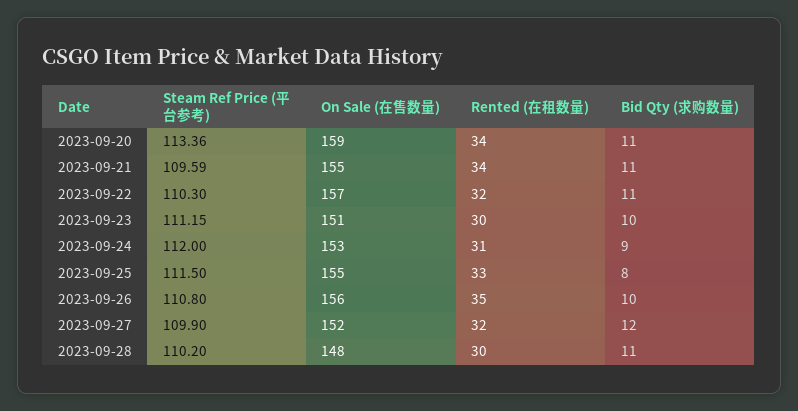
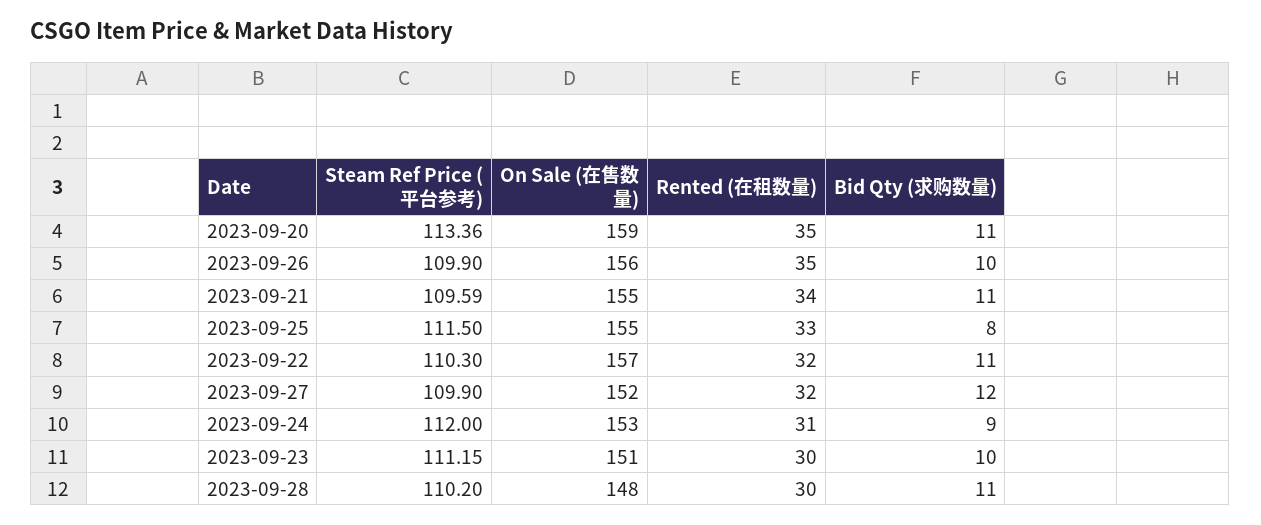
  {
    "Steam Ref Price (平台参考)": {
      "2023-09-20": 113.36,
      "2023-09-21": 109.59,
      "2023-09-22": 110.3,
      "2023-09-23": 111.15,
      "2023-09-24": 112,
      "2023-09-25": 111.5,
-     "2023-09-26": 110.8,
+     "2023-09-26": 109.9,
      "2023-09-27": 109.9,
      "2023-09-28": 110.2
    },
    "On Sale (在售数量)": {
      "2023-09-20": 159,
      "2023-09-21": 155,
      "2023-09-22": 157,
      "2023-09-23": 151,
      "2023-09-24": 153,
      "2023-09-25": 155,
      "2023-09-26": 156,
      "2023-09-27": 152,
      "2023-09-28": 148
    },
    "Rented (在租数量)": {
-     "2023-09-20": 34,
+     "2023-09-20": 35,
      "2023-09-21": 34,
      "2023-09-22": 32,
      "2023-09-23": 30,
      "2023-09-24": 31,
      "2023-09-25": 33,
      "2023-09-26": 35,
      "2023-09-27": 32,
      "2023-09-28": 30
    },
    "Bid Qty (求购数量)": {
      "2023-09-20": 11,
      "2023-09-21": 11,
      "2023-09-22": 11,
      "2023-09-23": 10,
      "2023-09-24": 9,
      "2023-09-25": 8,
      "2023-09-26": 10,
      "2023-09-27": 12,
      "2023-09-28": 11
    }
  }

